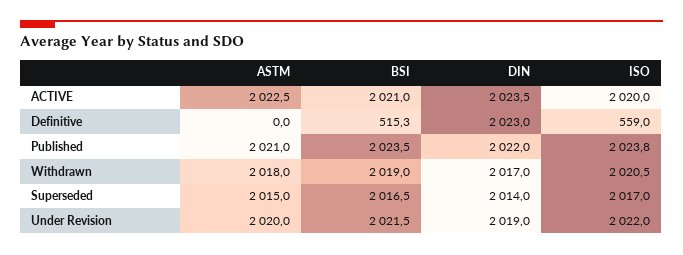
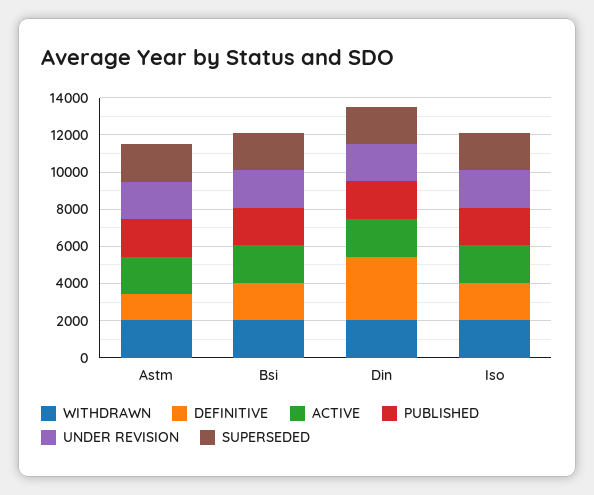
  {
    "ACTIVE": {
      "ASTM": 2022.5,
      "BSI": 2021,
      "DIN": 2023.5,
      "ISO": 2020
    },
    "Definitive": {
-     "ASTM": 0,
+     "ASTM": 1500,
-     "BSI": 515.3,
+     "BSI": 2000,
-     "DIN": 2023,
+     "DIN": 3500,
-     "ISO": 559
+     "ISO": 2000
    },
    "Published": {
      "ASTM": 2021,
      "BSI": 2023.5,
      "DIN": 2022,
      "ISO": 2023.8
    },
    "Withdrawn": {
      "ASTM": 2018,
      "BSI": 2019,
      "DIN": 2017,
      "ISO": 2020.5
    },
    "Superseded": {
      "ASTM": 2015,
      "BSI": 2016.5,
      "DIN": 2014,
      "ISO": 2017
    },
    "Under Revision": {
      "ASTM": 2020,
      "BSI": 2021.5,
      "DIN": 2019,
      "ISO": 2022
    }
  }

